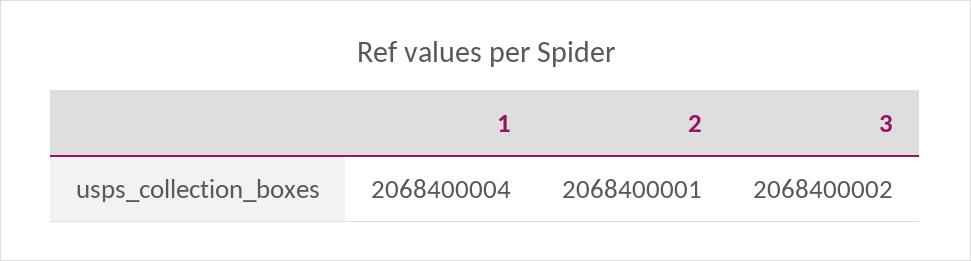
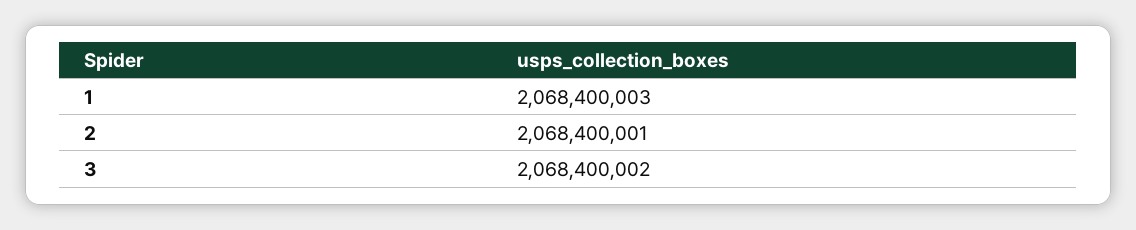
  {
-   "1": 2068400004,
+   "1": 2068400003,
    "2": 2068400001,
    "3": 2068400002
  }

